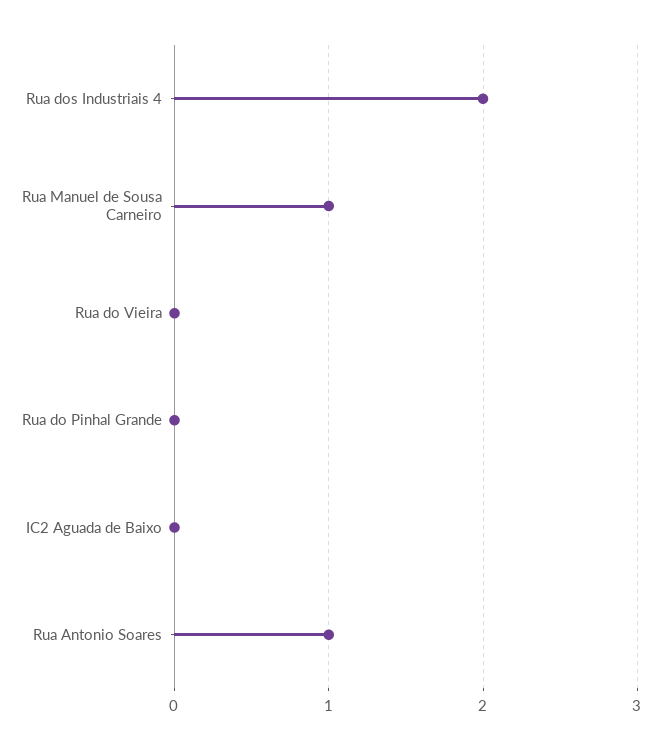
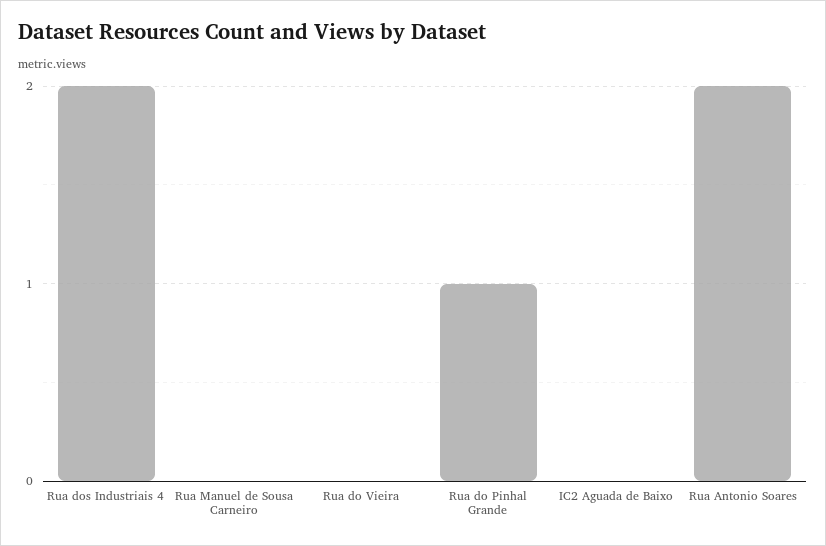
  {
    "Rua dos Industriais 4": 2,
-   "Rua Manuel de Sousa Carneiro": 1,
+   "Rua Manuel de Sousa Carneiro": 0,
    "Rua do Vieira": 0,
-   "Rua do Pinhal Grande": 0,
+   "Rua do Pinhal Grande": 1,
    "IC2 Aguada de Baixo": 0,
-   "Rua Antonio Soares": 1
+   "Rua Antonio Soares": 2
  }

